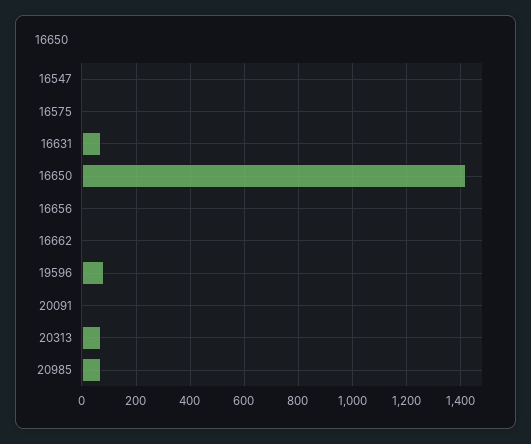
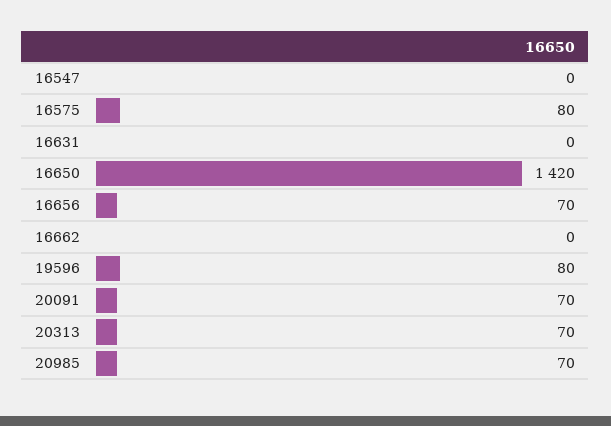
  {
    "16547": 0,
-   "16575": 0,
+   "16575": 80,
-   "16631": 75,
+   "16631": 0,
    "16650": 1420,
-   "16656": 0,
+   "16656": 70,
    "16662": 0,
    "19596": 80,
-   "20091": 0,
+   "20091": 70,
    "20313": 70,
    "20985": 70
  }

